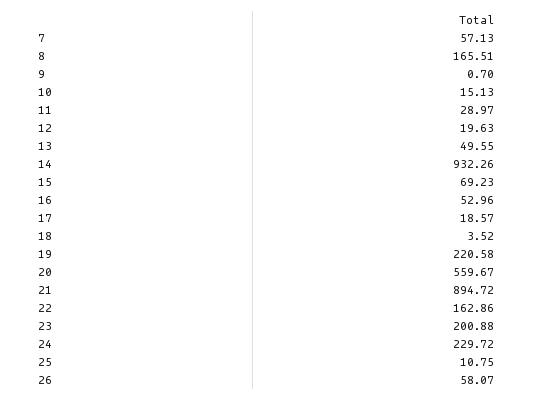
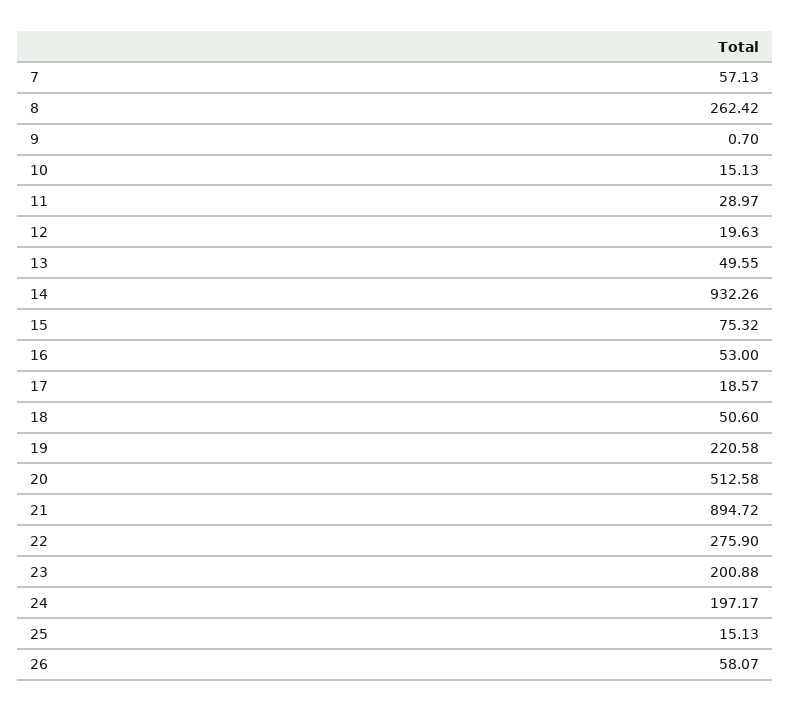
  {
    "7": 57.13,
-   "8": 165.51,
+   "8": 262.42,
    "9": 0.7,
    "10": 15.13,
    "11": 28.97,
    "12": 19.63,
    "13": 49.55,
    "14": 932.26,
-   "15": 69.23,
+   "15": 75.32,
-   "16": 52.96,
+   "16": 53,
    "17": 18.57,
-   "18": 3.52,
+   "18": 50.6,
    "19": 220.58,
-   "20": 559.67,
+   "20": 512.58,
    "21": 894.72,
-   "22": 162.86,
+   "22": 275.9,
    "23": 200.88,
-   "24": 229.72,
+   "24": 197.17,
-   "25": 10.75,
+   "25": 15.13,
    "26": 58.07
  }

